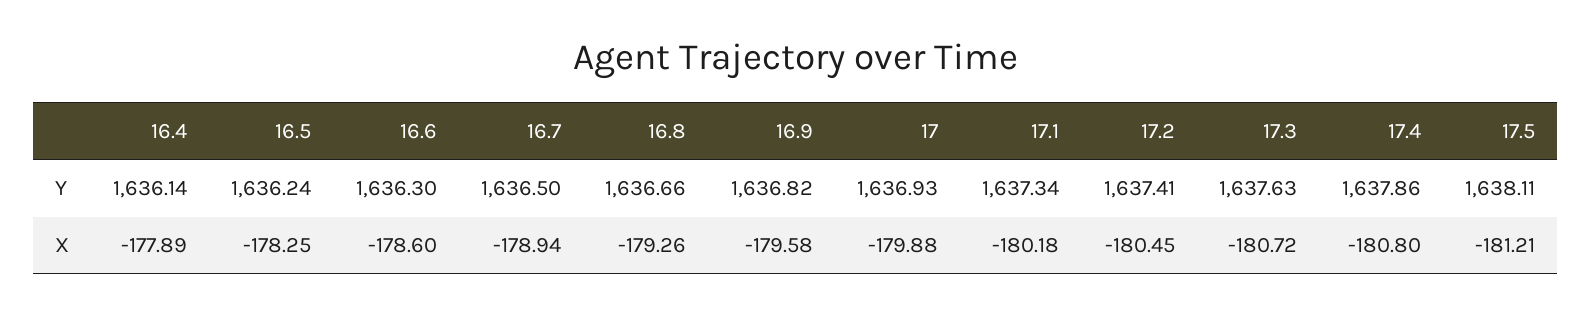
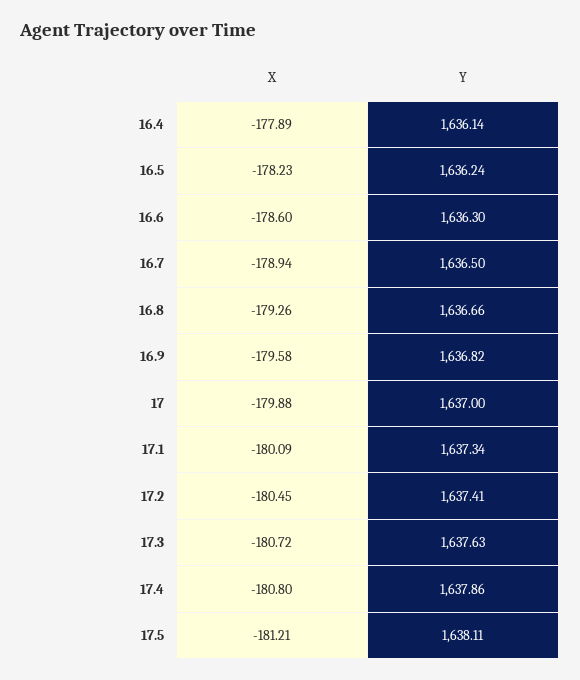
  {
    "16.4": {
      "Y": 1636.14,
      "X": -177.89
    },
    "16.5": {
      "Y": 1636.24,
-     "X": -178.25
+     "X": -178.23
    },
    "16.6": {
      "Y": 1636.3,
      "X": -178.6
    },
    "16.7": {
      "Y": 1636.5,
      "X": -178.94
    },
    "16.8": {
      "Y": 1636.66,
      "X": -179.26
    },
    "16.9": {
      "Y": 1636.82,
      "X": -179.58
    },
    "17": {
-     "Y": 1636.93,
+     "Y": 1637,
      "X": -179.88
    },
    "17.1": {
      "Y": 1637.34,
-     "X": -180.18
+     "X": -180.09
    },
    "17.2": {
      "Y": 1637.41,
      "X": -180.45
    },
    "17.3": {
      "Y": 1637.63,
      "X": -180.72
    },
    "17.4": {
      "Y": 1637.86,
      "X": -180.8
    },
    "17.5": {
      "Y": 1638.11,
      "X": -181.21
    }
  }

